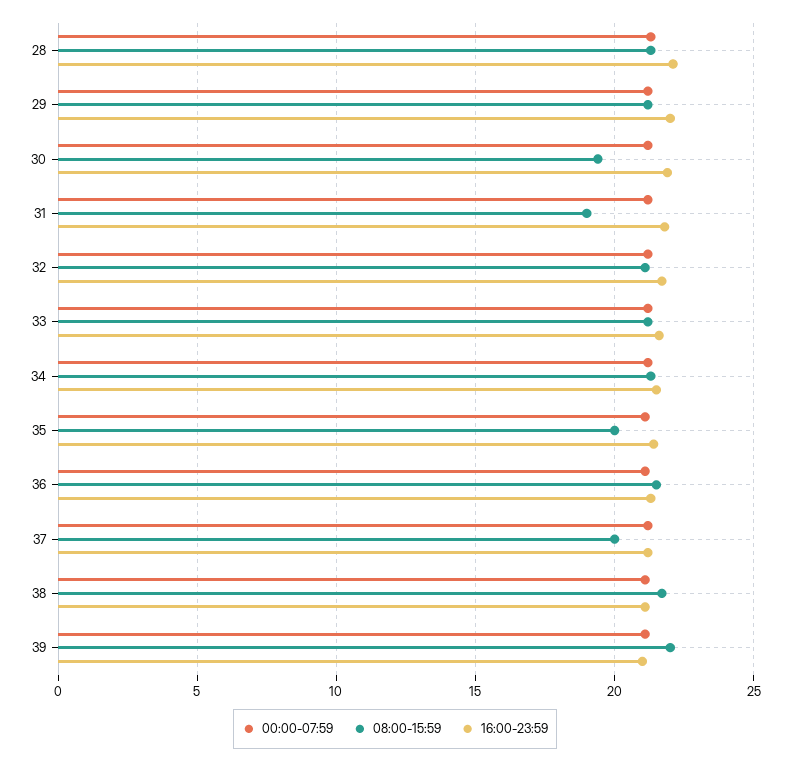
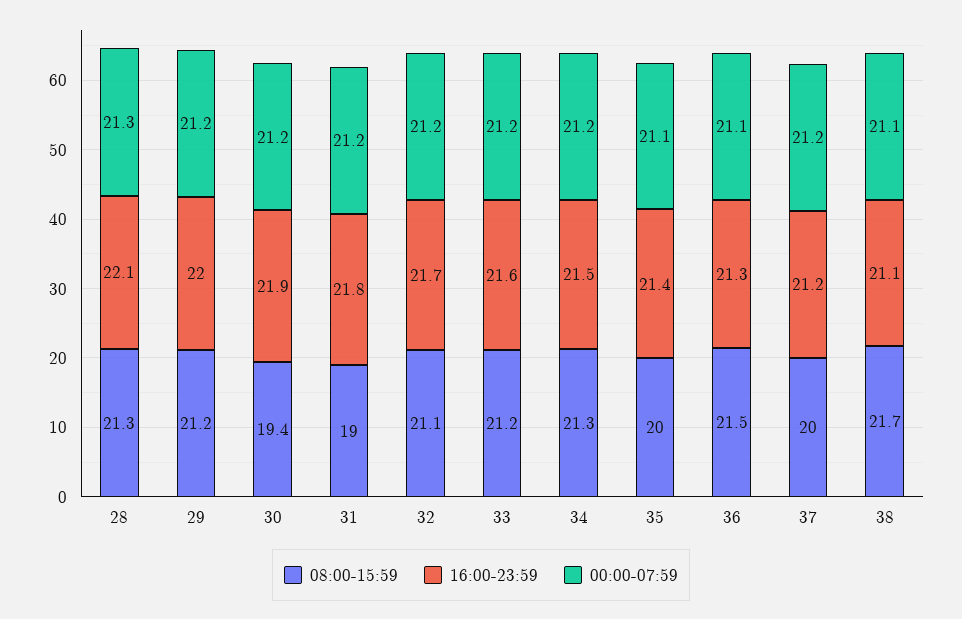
  {
    "00:00-07:59": {
      "28": 21.3,
      "29": 21.2,
      "30": 21.2,
      "31": 21.2,
      "32": 21.2,
      "33": 21.2,
      "34": 21.2,
      "35": 21.1,
      "36": 21.1,
      "37": 21.2,
-     "38": 21.1,
+     "38": 21.1
-     "39": 21
    },
    "08:00-15:59": {
      "28": 21.3,
      "29": 21.2,
      "30": 19.4,
      "31": 19,
      "32": 21.1,
      "33": 21.2,
      "34": 21.3,
      "35": 20,
      "36": 21.5,
      "37": 20,
-     "38": 21.7,
+     "38": 21.7
-     "39": 22
    },
    "16:00-23:59": {
      "28": 22.1,
      "29": 22,
      "30": 21.9,
      "31": 21.8,
      "32": 21.7,
      "33": 21.6,
      "34": 21.5,
      "35": 21.4,
      "36": 21.3,
      "37": 21.2,
-     "38": 21.1,
+     "38": 21.1
-     "39": 21
    }
  }

